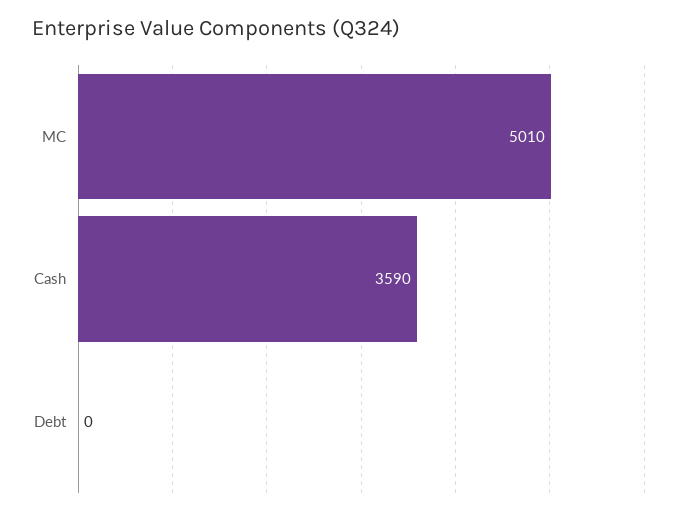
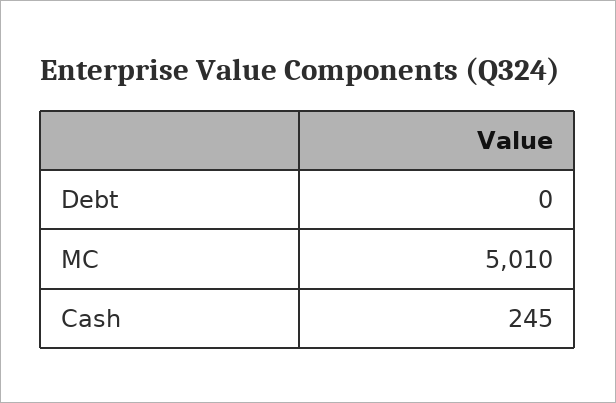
  {
    "MC": 5010,
-   "Cash": 3590,
+   "Cash": 245,
    "Debt": 0
  }

